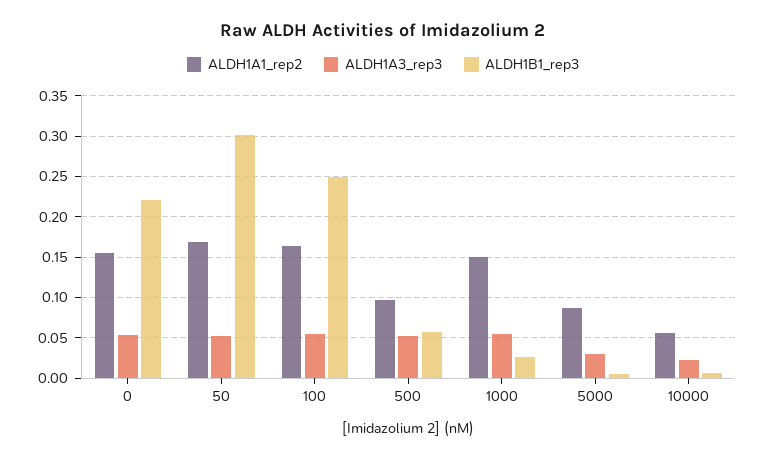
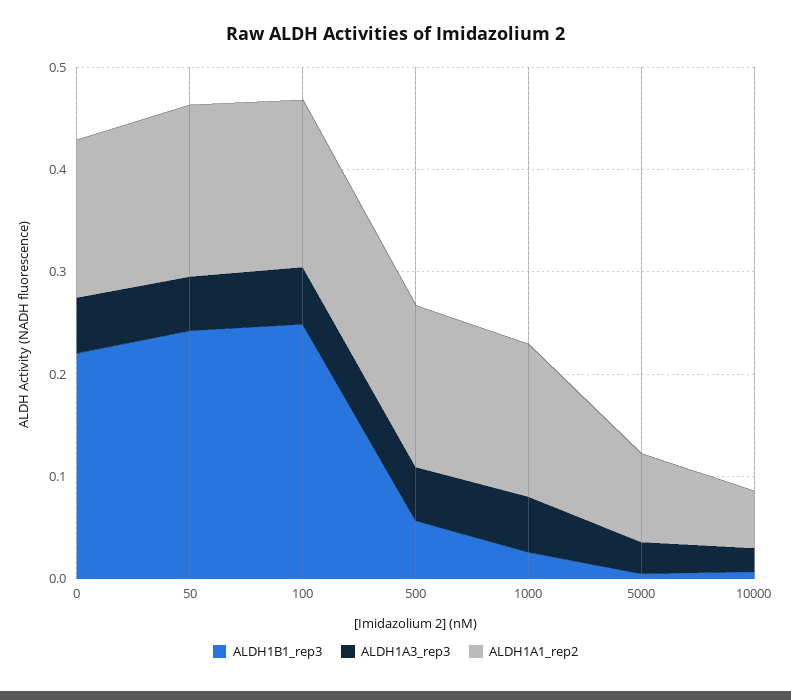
  {
    "ALDH1A1_rep2": {
      "0": 0.15,
      "50": 0.17,
      "100": 0.16,
-     "500": 0.1,
+     "500": 0.16,
      "1000": 0.15,
      "5000": 0.09,
      "10000": 0.06
    },
    "ALDH1A3_rep3": {
      "0": 0.05,
      "50": 0.05,
      "100": 0.06,
      "500": 0.05,
      "1000": 0.05,
      "5000": 0.03,
      "10000": 0.02
    },
    "ALDH1B1_rep3": {
      "0": 0.22,
-     "50": 0.3,
+     "50": 0.24,
      "100": 0.25,
      "500": 0.06,
      "1000": 0.03,
      "5000": 0.01,
      "10000": 0.01
    }
  }

